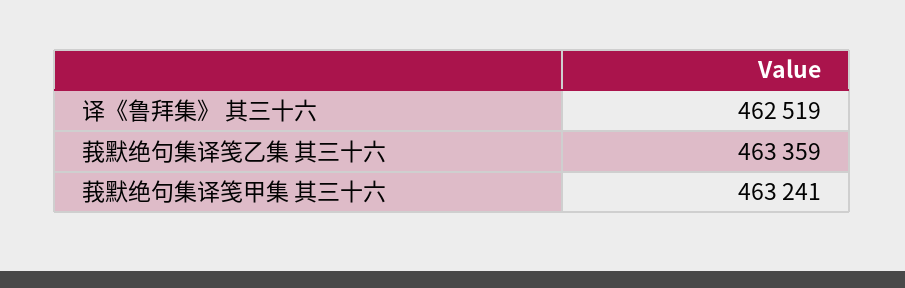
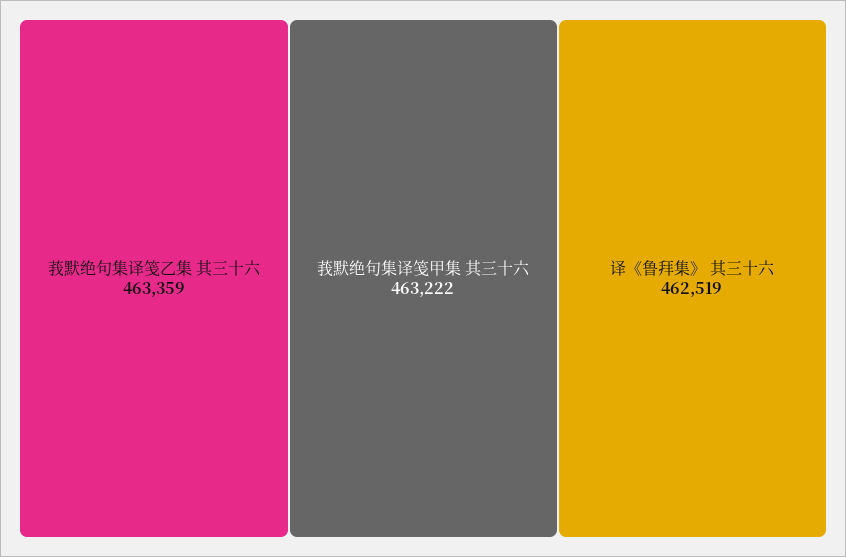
  {
    "译《鲁拜集》 其三十六": 462519,
    "莪默绝句集译笺乙集 其三十六": 463359,
-   "莪默绝句集译笺甲集 其三十六": 463241
+   "莪默绝句集译笺甲集 其三十六": 463222
  }

